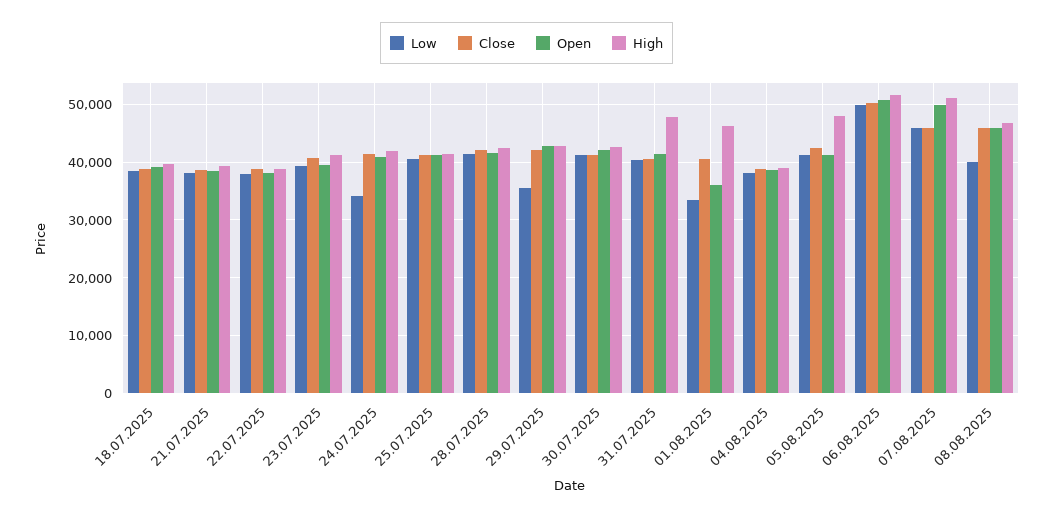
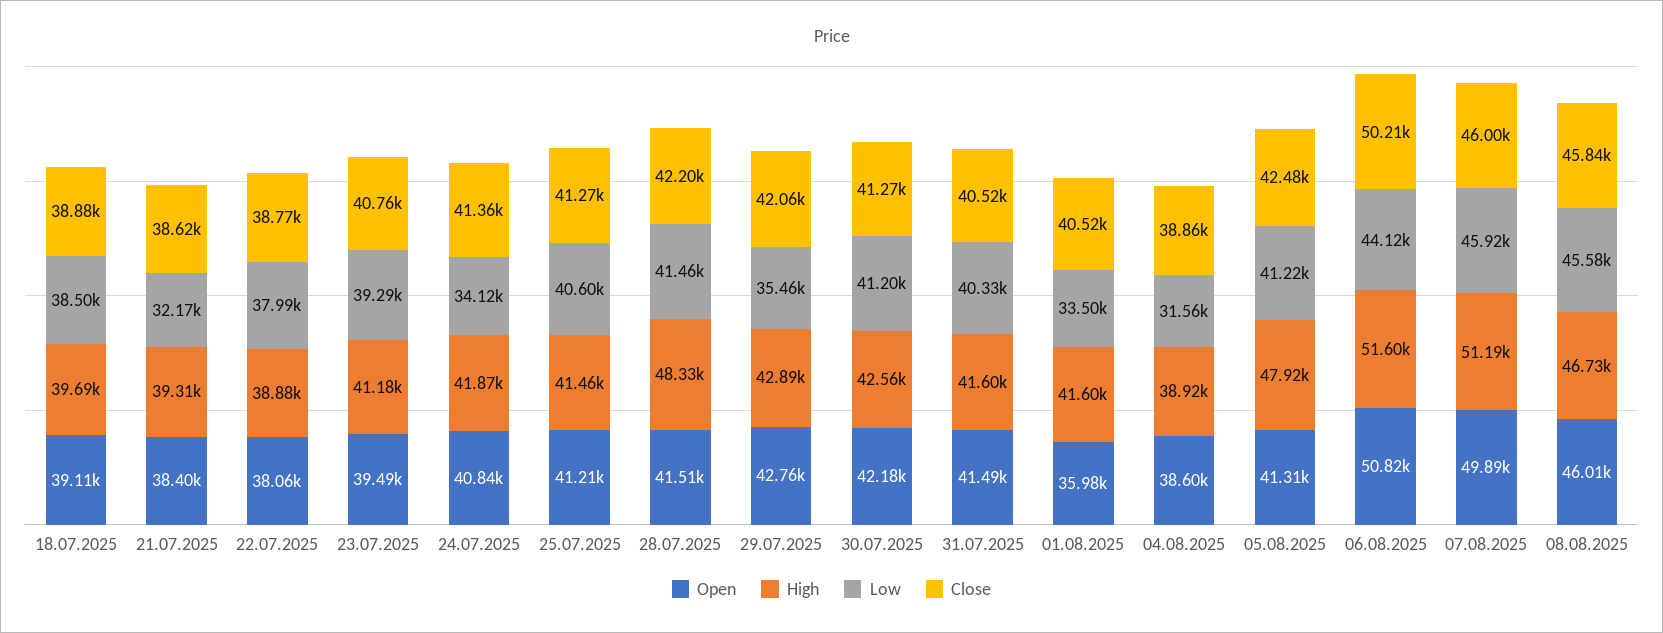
  {
    "Low": {
      "18.07.2025": 38500,
-     "21.07.2025": 38000,
+     "21.07.2025": 32170,
      "22.07.2025": 37990,
      "23.07.2025": 39290,
      "24.07.2025": 34120,
      "25.07.2025": 40600,
      "28.07.2025": 41460,
      "29.07.2025": 35460,
      "30.07.2025": 41200,
      "31.07.2025": 40330,
      "01.08.2025": 33500,
-     "04.08.2025": 38000,
+     "04.08.2025": 31560,
      "05.08.2025": 41220,
-     "06.08.2025": 50000,
+     "06.08.2025": 44120,
      "07.08.2025": 45920,
-     "08.08.2025": 40000
+     "08.08.2025": 45580
    },
    "Close": {
      "18.07.2025": 38880,
      "21.07.2025": 38620,
      "22.07.2025": 38770,
      "23.07.2025": 40760,
      "24.07.2025": 41360,
      "25.07.2025": 41270,
      "28.07.2025": 42200,
      "29.07.2025": 42060,
      "30.07.2025": 41270,
      "31.07.2025": 40520,
      "01.08.2025": 40520,
      "04.08.2025": 38860,
      "05.08.2025": 42480,
      "06.08.2025": 50210,
      "07.08.2025": 46000,
      "08.08.2025": 45840
    },
    "Open": {
      "18.07.2025": 39110,
      "21.07.2025": 38400,
      "22.07.2025": 38060,
      "23.07.2025": 39490,
      "24.07.2025": 40840,
      "25.07.2025": 41210,
      "28.07.2025": 41510,
      "29.07.2025": 42760,
      "30.07.2025": 42180,
      "31.07.2025": 41490,
      "01.08.2025": 35980,
      "04.08.2025": 38600,
      "05.08.2025": 41310,
      "06.08.2025": 50820,
      "07.08.2025": 49890,
      "08.08.2025": 46010
    },
    "High": {
      "18.07.2025": 39690,
      "21.07.2025": 39310,
      "22.07.2025": 38880,
      "23.07.2025": 41180,
      "24.07.2025": 41870,
      "25.07.2025": 41460,
-     "28.07.2025": 42000,
+     "28.07.2025": 48330,
      "29.07.2025": 42890,
      "30.07.2025": 42560,
-     "31.07.2025": 48000,
+     "31.07.2025": 41600,
-     "01.08.2025": 46000,
+     "01.08.2025": 41600,
      "04.08.2025": 38920,
      "05.08.2025": 47920,
      "06.08.2025": 51600,
      "07.08.2025": 51190,
      "08.08.2025": 46730
    }
  }

